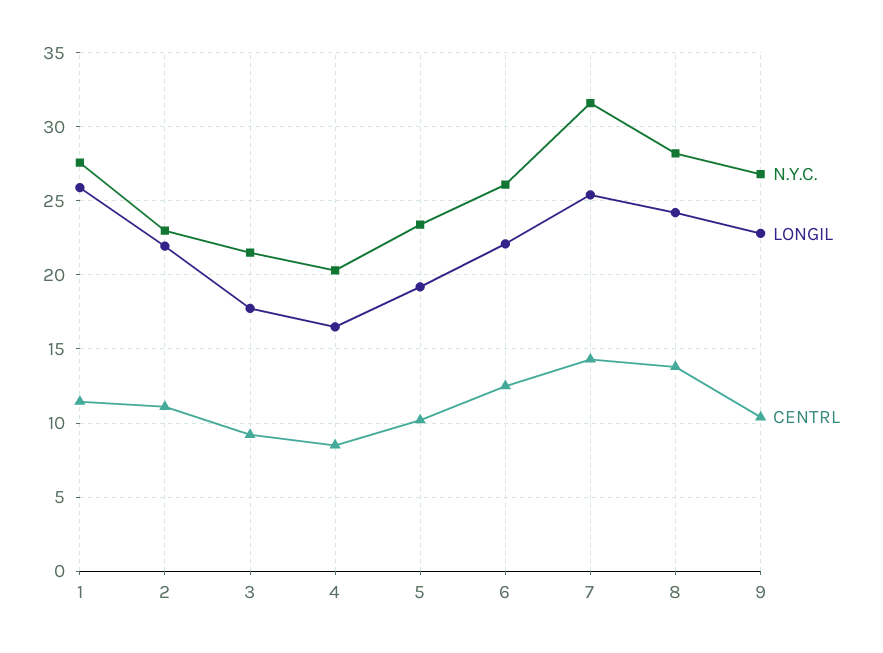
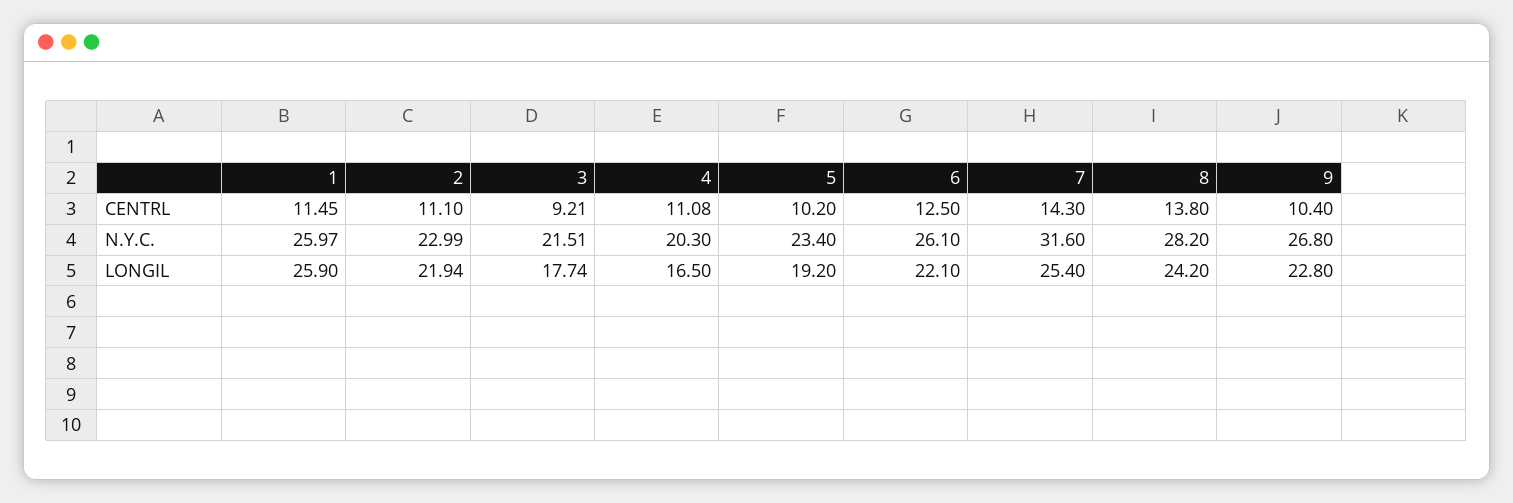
  {
    "N.Y.C.": {
-     "1": 27.5,
+     "1": 25.97,
      "2": 22.99,
      "3": 21.51,
      "4": 20.3,
      "5": 23.4,
      "6": 26.1,
      "7": 31.6,
      "8": 28.2,
      "9": 26.8
    },
    "LONGIL": {
      "1": 25.9,
      "2": 21.94,
      "3": 17.74,
      "4": 16.5,
      "5": 19.2,
      "6": 22.1,
      "7": 25.4,
      "8": 24.2,
      "9": 22.8
    },
    "CENTRL": {
      "1": 11.45,
      "2": 11.1,
      "3": 9.21,
-     "4": 8.5,
+     "4": 11.08,
      "5": 10.2,
      "6": 12.5,
      "7": 14.3,
      "8": 13.8,
      "9": 10.4
    }
  }

